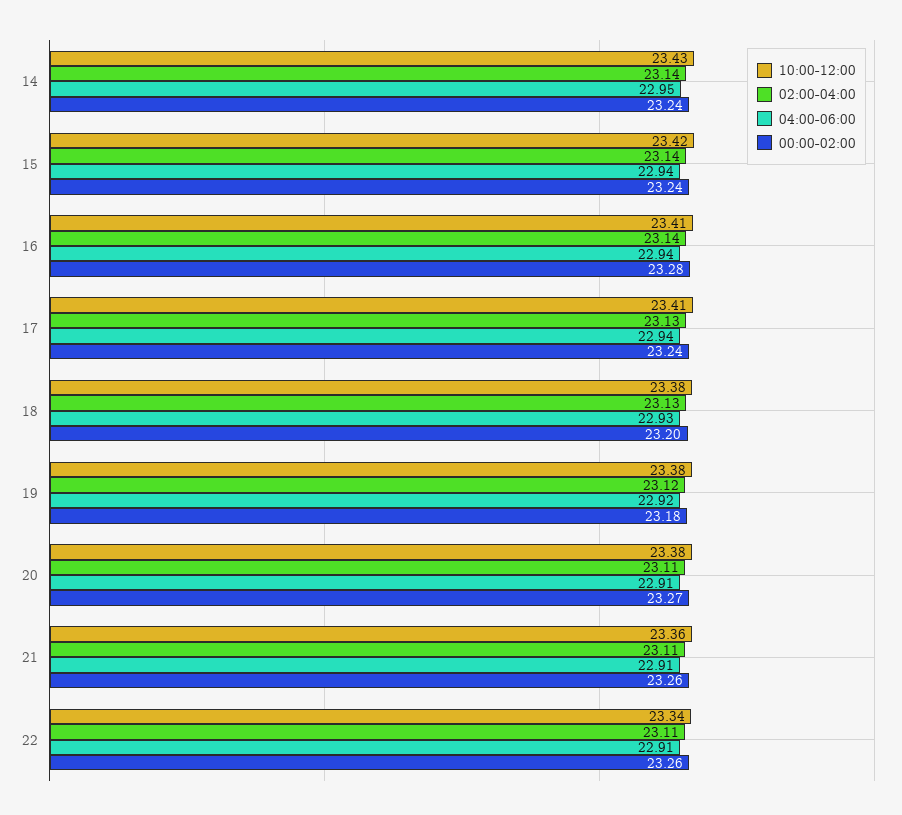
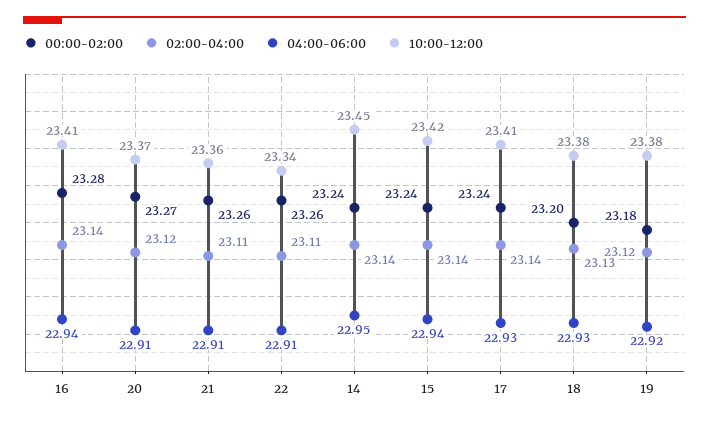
  {
    "10:00-12:00": {
-     "14": 23.43,
+     "14": 23.45,
      "15": 23.42,
      "16": 23.41,
      "17": 23.41,
      "18": 23.38,
      "19": 23.38,
-     "20": 23.38,
+     "20": 23.37,
      "21": 23.36,
      "22": 23.34
    },
    "02:00-04:00": {
      "14": 23.14,
      "15": 23.14,
      "16": 23.14,
-     "17": 23.13,
+     "17": 23.14,
      "18": 23.13,
      "19": 23.12,
-     "20": 23.11,
+     "20": 23.12,
      "21": 23.11,
      "22": 23.11
    },
    "04:00-06:00": {
      "14": 22.95,
      "15": 22.94,
      "16": 22.94,
-     "17": 22.94,
+     "17": 22.93,
      "18": 22.93,
      "19": 22.92,
      "20": 22.91,
      "21": 22.91,
      "22": 22.91
    },
    "00:00-02:00": {
      "14": 23.24,
      "15": 23.24,
      "16": 23.28,
      "17": 23.24,
      "18": 23.2,
      "19": 23.18,
      "20": 23.27,
      "21": 23.26,
      "22": 23.26
    }
  }

